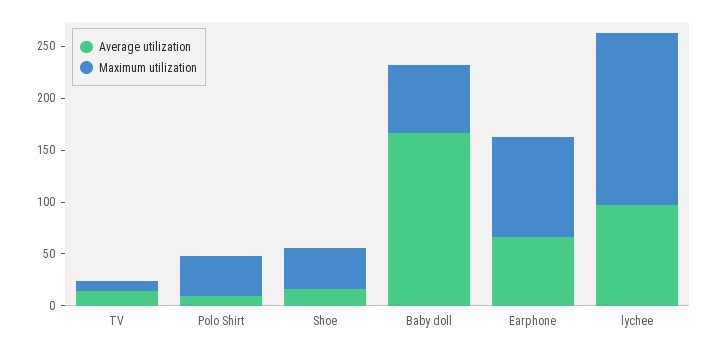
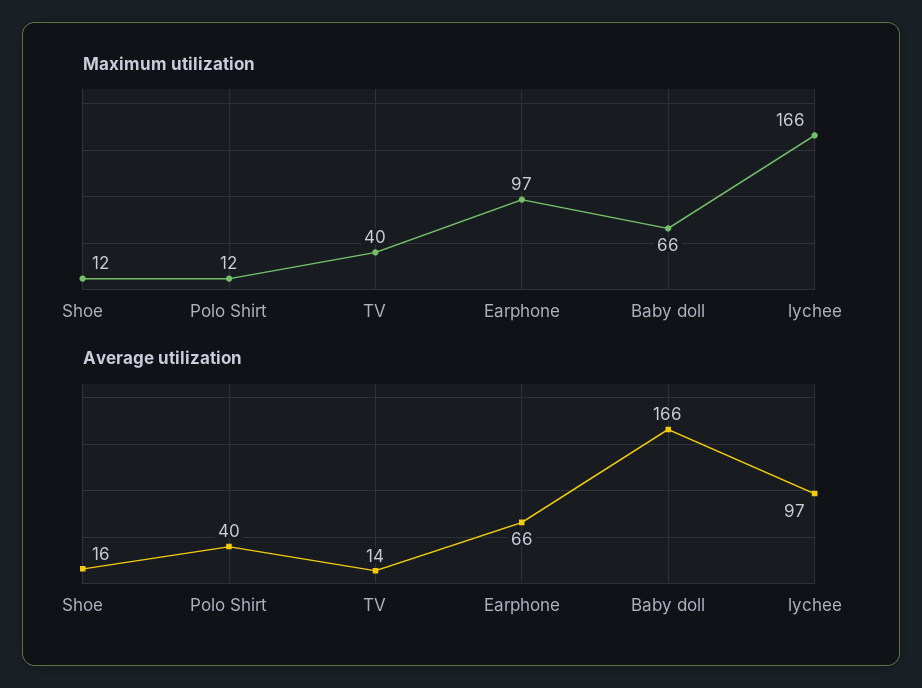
  {
    "Average utilization": {
      "TV": 14,
-     "Polo Shirt": 10,
+     "Polo Shirt": 40,
      "Shoe": 16,
      "Baby doll": 166,
      "Earphone": 66,
      "lychee": 97
    },
    "Maximum utilization": {
-     "TV": 10,
+     "TV": 40,
-     "Polo Shirt": 40,
+     "Polo Shirt": 12,
-     "Shoe": 40,
+     "Shoe": 12,
      "Baby doll": 66,
      "Earphone": 97,
      "lychee": 166
    }
  }

